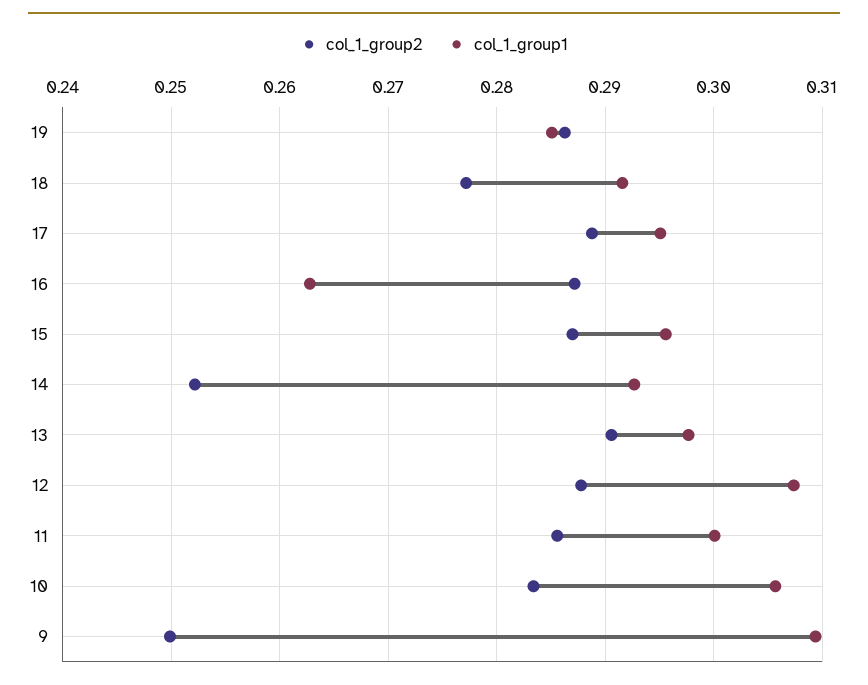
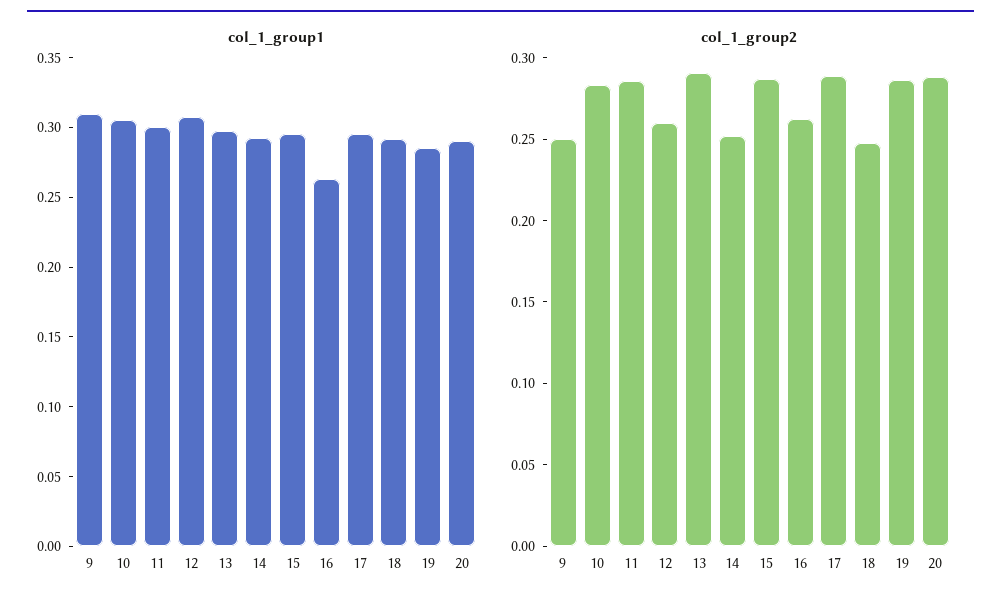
  {
    "col_1_group2": {
      "19": 0.286,
-     "18": 0.277,
+     "18": 0.25,
      "17": 0.289,
-     "16": 0.287,
+     "16": 0.26,
      "15": 0.287,
      "14": 0.252,
      "13": 0.291,
-     "12": 0.288,
+     "12": 0.26,
      "11": 0.286,
      "10": 0.283,
-     "9": 0.25
+     "9": 0.25,
+     "20": 0.29
    },
    "col_1_group1": {
      "19": 0.285,
      "18": 0.292,
      "17": 0.295,
      "16": 0.263,
      "15": 0.296,
      "14": 0.293,
      "13": 0.298,
      "12": 0.307,
      "11": 0.3,
      "10": 0.306,
-     "9": 0.309
+     "9": 0.309,
+     "20": 0.29
    }
  }

